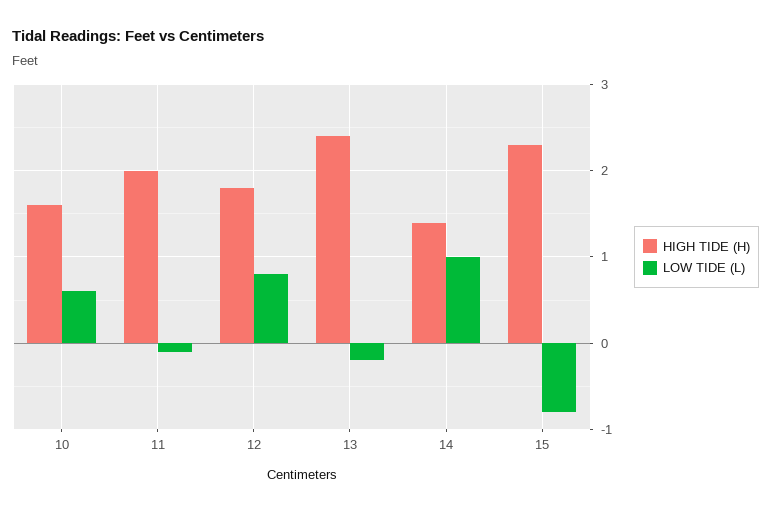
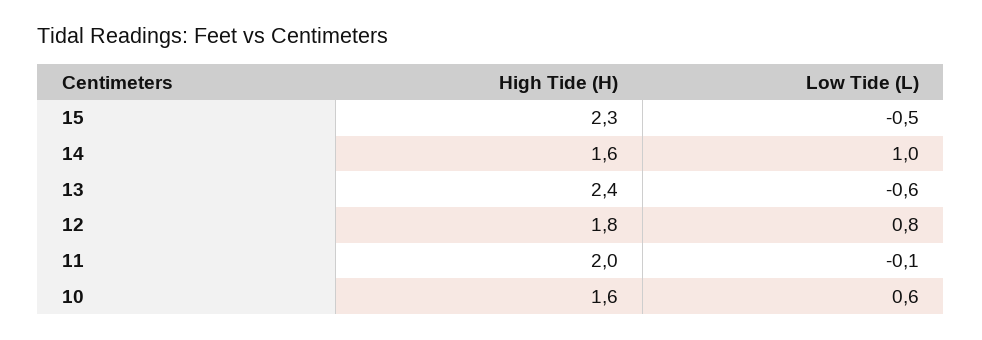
  {
    "HIGH TIDE (H)": {
      "10": 1.6,
      "11": 2,
      "12": 1.8,
      "13": 2.4,
-     "14": 1.4,
+     "14": 1.6,
      "15": 2.3
    },
    "LOW TIDE (L)": {
      "10": 0.6,
      "11": -0.1,
      "12": 0.8,
-     "13": -0.2,
+     "13": -0.6,
      "14": 1,
-     "15": -0.8
+     "15": -0.5
    }
  }

